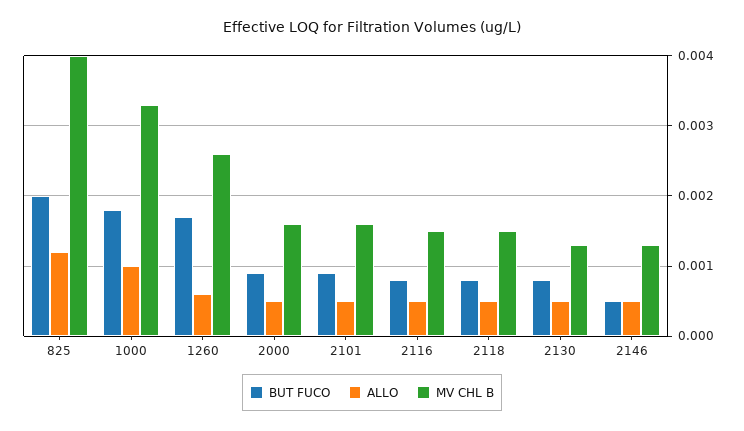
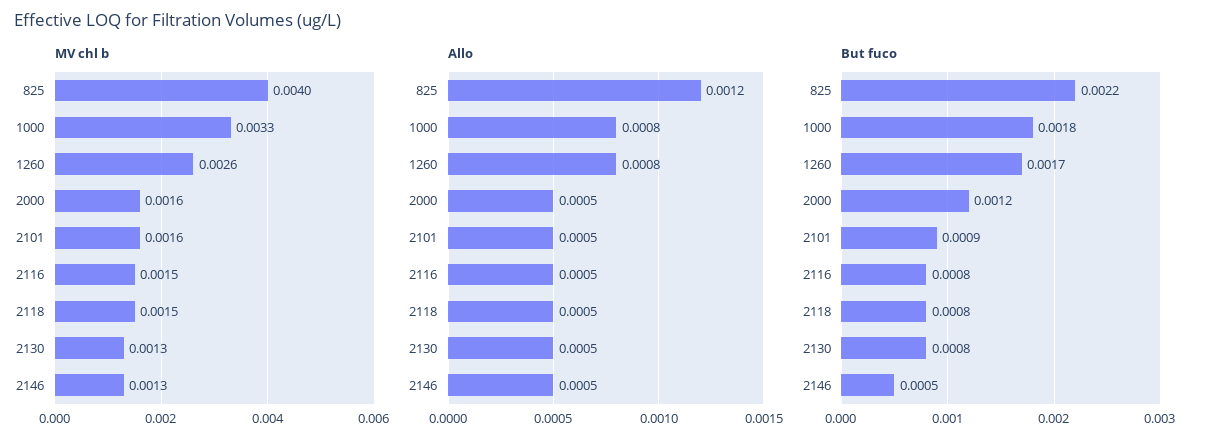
  {
    "BUT FUCO": {
-     "825": 0.002,
+     "825": 0.0022,
      "1000": 0.0018,
      "1260": 0.0017,
-     "2000": 0.0009,
+     "2000": 0.0012,
      "2101": 0.0009,
      "2116": 0.0008,
      "2118": 0.0008,
      "2130": 0.0008,
      "2146": 0.0005
    },
    "ALLO": {
      "825": 0.0012,
-     "1000": 0.001,
+     "1000": 0.0008,
-     "1260": 0.0006,
+     "1260": 0.0008,
      "2000": 0.0005,
      "2101": 0.0005,
      "2116": 0.0005,
      "2118": 0.0005,
      "2130": 0.0005,
      "2146": 0.0005
    },
    "MV CHL B": {
      "825": 0.004,
      "1000": 0.0033,
      "1260": 0.0026,
      "2000": 0.0016,
      "2101": 0.0016,
      "2116": 0.0015,
      "2118": 0.0015,
      "2130": 0.0013,
      "2146": 0.0013
    }
  }

